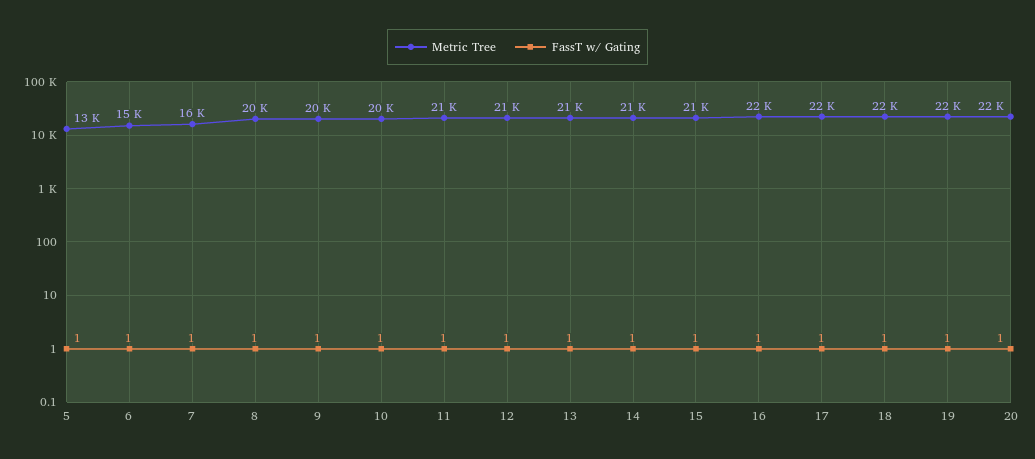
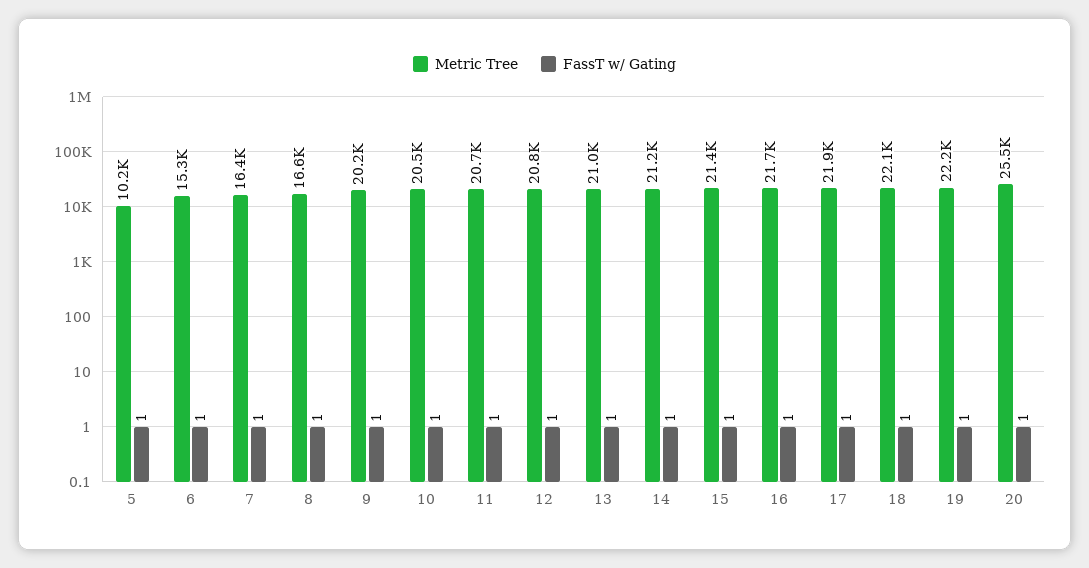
  {
    "Metric Tree": {
-     "5": 13000,
+     "5": 10200,
      "6": 15300,
      "7": 16400,
-     "8": 20000,
+     "8": 16600,
      "9": 20200,
      "10": 20500,
      "11": 20700,
      "12": 20800,
      "13": 21000,
      "14": 21200,
      "15": 21400,
      "16": 21700,
      "17": 21900,
      "18": 22100,
      "19": 22200,
-     "20": 22000
+     "20": 25500
    },
    "FassT w/ Gating": {
      "5": 1,
      "6": 1,
      "7": 1,
      "8": 1,
      "9": 1,
      "10": 1,
      "11": 1,
      "12": 1,
      "13": 1,
      "14": 1,
      "15": 1,
      "16": 1,
      "17": 1,
      "18": 1,
      "19": 1,
      "20": 1
    }
  }

